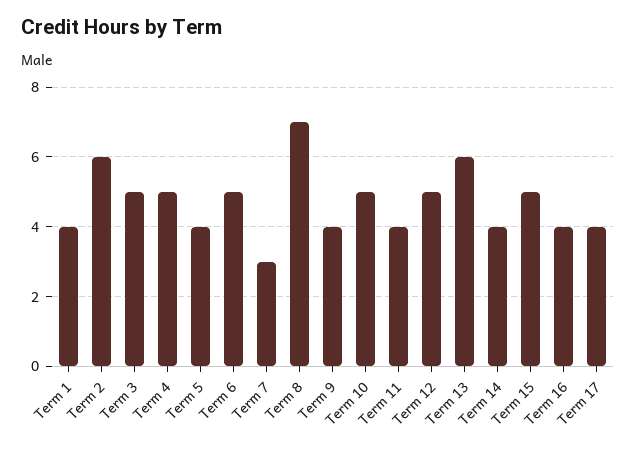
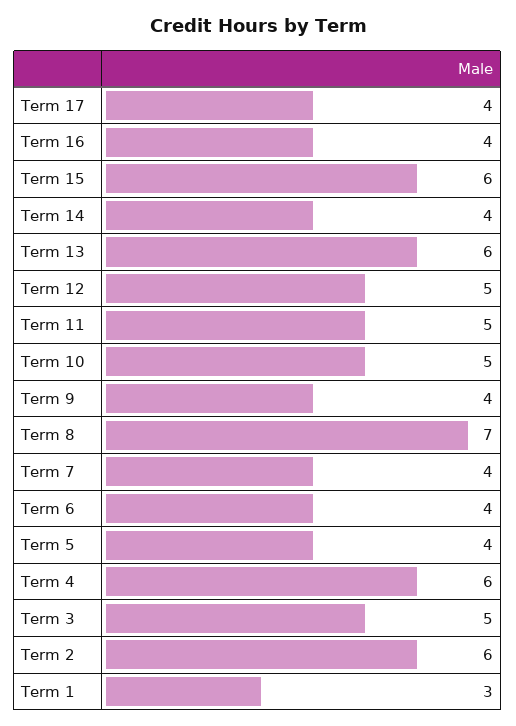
  {
-   "Term 1": 4,
+   "Term 1": 3,
    "Term 2": 6,
    "Term 3": 5,
-   "Term 4": 5,
+   "Term 4": 6,
    "Term 5": 4,
-   "Term 6": 5,
+   "Term 6": 4,
-   "Term 7": 3,
+   "Term 7": 4,
    "Term 8": 7,
    "Term 9": 4,
    "Term 10": 5,
-   "Term 11": 4,
+   "Term 11": 5,
    "Term 12": 5,
    "Term 13": 6,
    "Term 14": 4,
-   "Term 15": 5,
+   "Term 15": 6,
    "Term 16": 4,
    "Term 17": 4
  }

